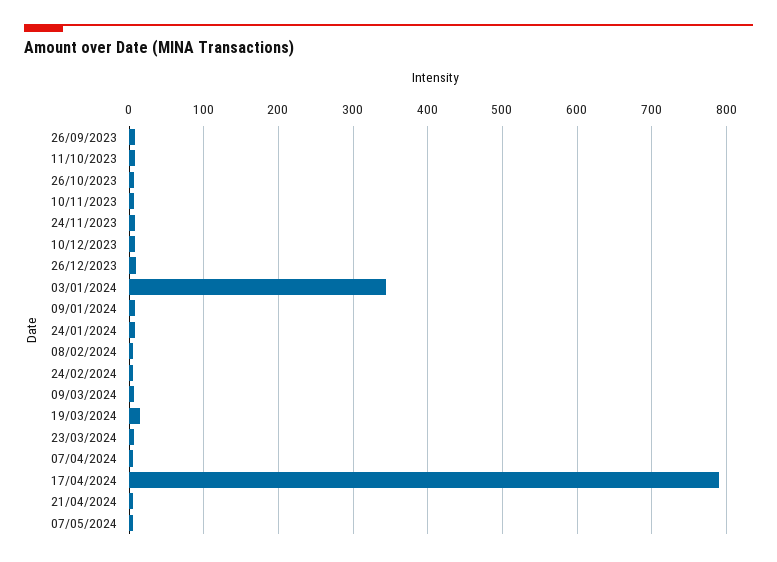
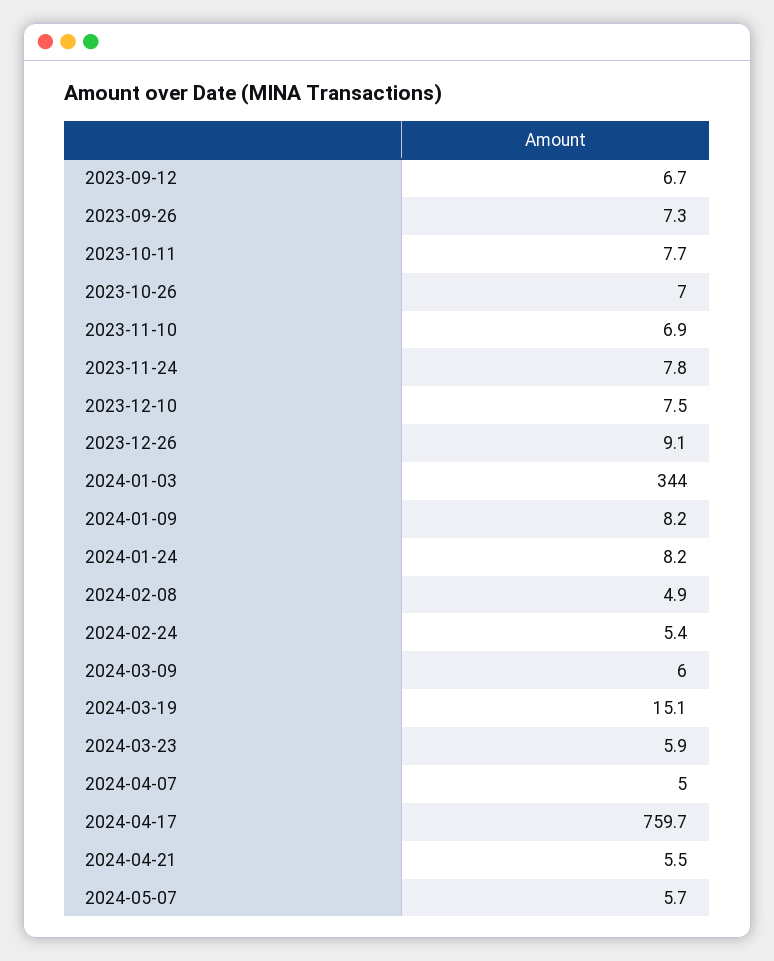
  {
    "26/09/2023": 7.3,
    "11/10/2023": 7.7,
    "26/10/2023": 7,
    "10/11/2023": 6.9,
    "24/11/2023": 7.8,
    "10/12/2023": 7.5,
    "26/12/2023": 9.1,
    "03/01/2024": 344,
    "09/01/2024": 8.2,
    "24/01/2024": 8.2,
    "08/02/2024": 4.9,
    "24/02/2024": 5.4,
    "09/03/2024": 6,
    "19/03/2024": 15.1,
    "23/03/2024": 5.9,
    "07/04/2024": 5,
-   "17/04/2024": 790,
+   "17/04/2024": 759.7,
    "21/04/2024": 5.5,
-   "07/05/2024": 5.7
+   "07/05/2024": 5.7,
+   "2023-09-12": 6.7
  }

